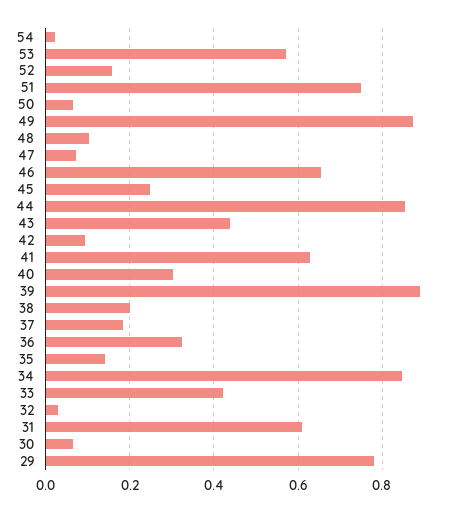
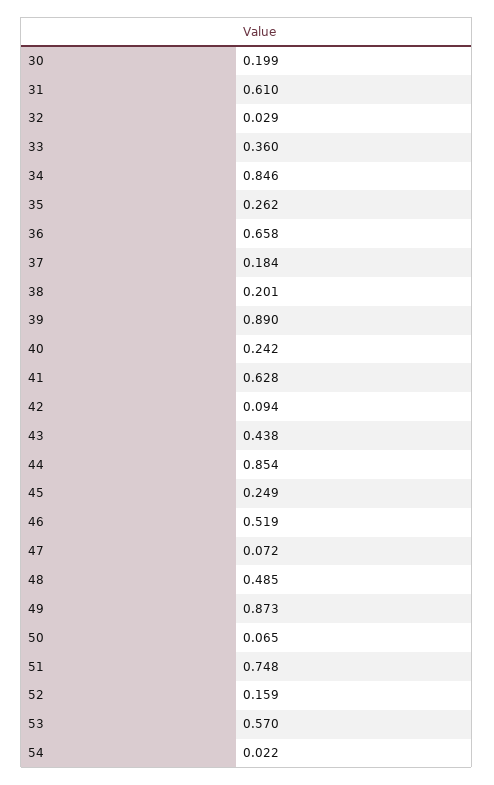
  {
    "54": 0.022,
    "53": 0.57,
    "52": 0.159,
    "51": 0.748,
    "50": 0.065,
    "49": 0.873,
-   "48": 0.1,
+   "48": 0.485,
    "47": 0.072,
-   "46": 0.66,
+   "46": 0.519,
    "45": 0.249,
    "44": 0.854,
    "43": 0.438,
    "42": 0.094,
    "41": 0.628,
-   "40": 0.3,
+   "40": 0.242,
    "39": 0.89,
    "38": 0.201,
    "37": 0.184,
-   "36": 0.32,
+   "36": 0.658,
-   "35": 0.14,
+   "35": 0.262,
    "34": 0.846,
-   "33": 0.42,
+   "33": 0.36,
    "32": 0.029,
    "31": 0.61,
-   "30": 0.06,
+   "30": 0.199
-   "29": 0.78
  }

